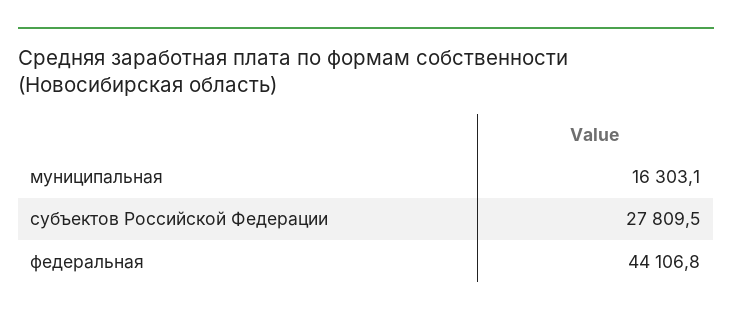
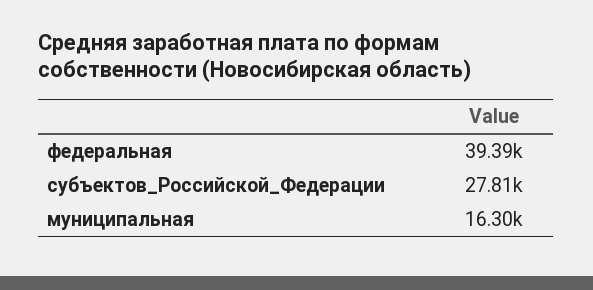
  {
    "муниципальная": 16303.1,
    "субъектов Российской Федерации": 27809.5,
-   "федеральная": 44106.8
+   "федеральная": 39390
  }

